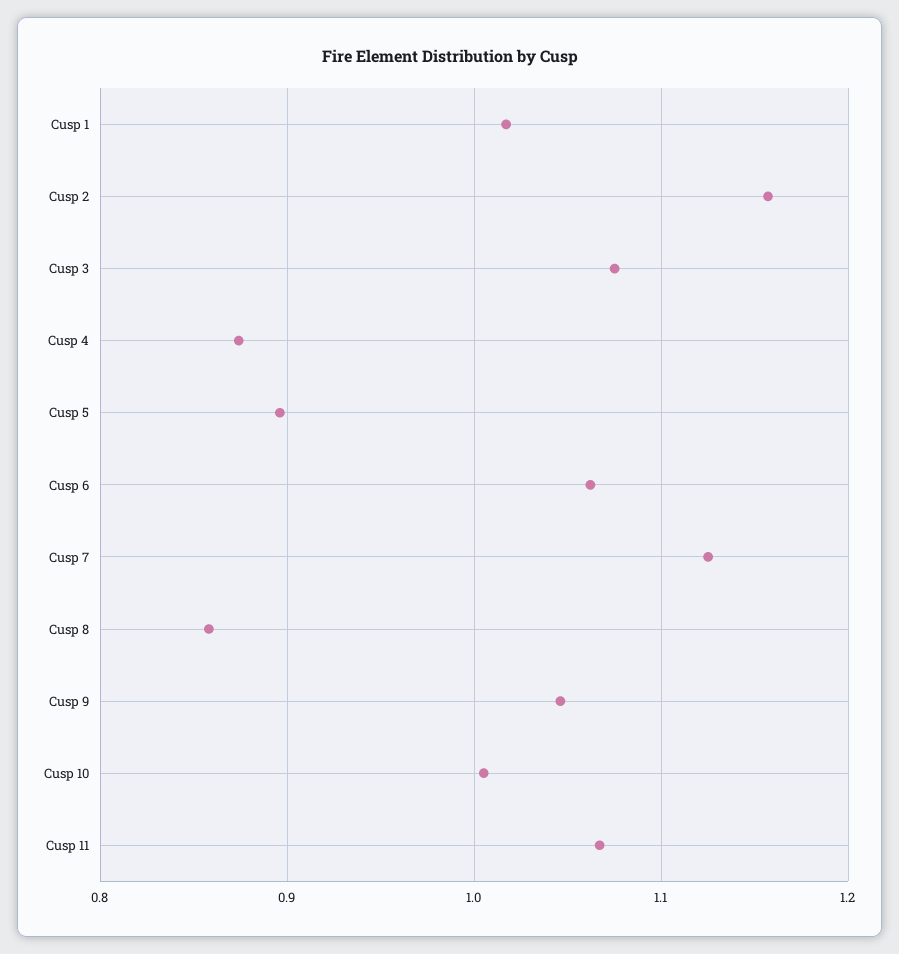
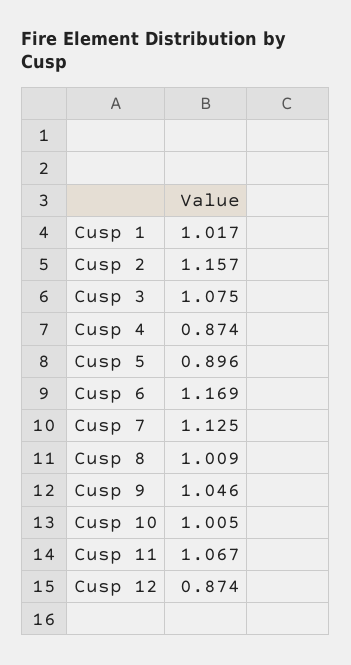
  {
    "Cusp 1": 1.017,
    "Cusp 2": 1.157,
    "Cusp 3": 1.075,
    "Cusp 4": 0.874,
    "Cusp 5": 0.896,
-   "Cusp 6": 1.06,
+   "Cusp 6": 1.169,
    "Cusp 7": 1.125,
-   "Cusp 8": 0.86,
+   "Cusp 8": 1.009,
    "Cusp 9": 1.046,
    "Cusp 10": 1.005,
-   "Cusp 11": 1.067
+   "Cusp 11": 1.067,
+   "Cusp 12": 0.874
  }

